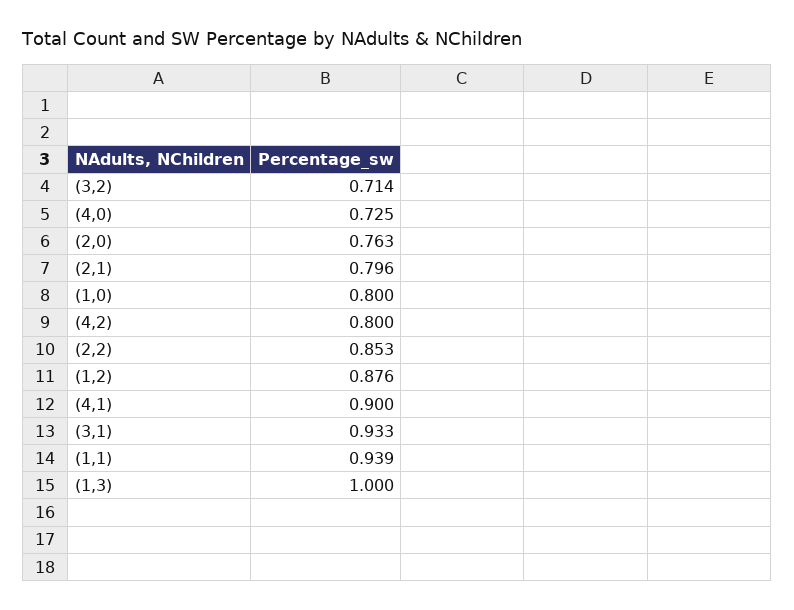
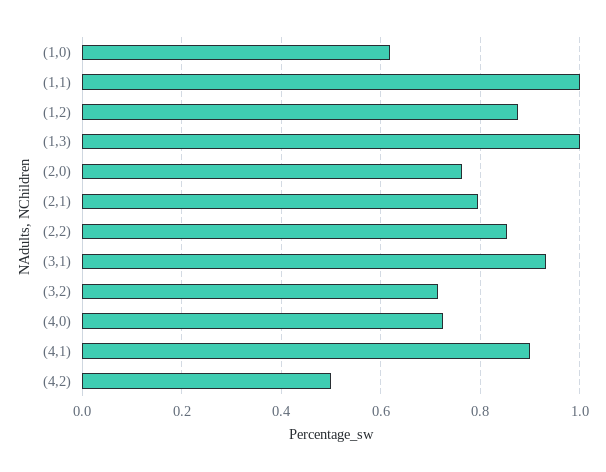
  {
    "(3,2)": 0.714,
    "(4,0)": 0.725,
    "(2,0)": 0.763,
    "(2,1)": 0.796,
-   "(1,0)": 0.8,
+   "(1,0)": 0.62,
-   "(4,2)": 0.8,
+   "(4,2)": 0.5,
    "(2,2)": 0.853,
    "(1,2)": 0.876,
    "(4,1)": 0.9,
    "(3,1)": 0.933,
-   "(1,1)": 0.939,
+   "(1,1)": 1,
    "(1,3)": 1
  }

